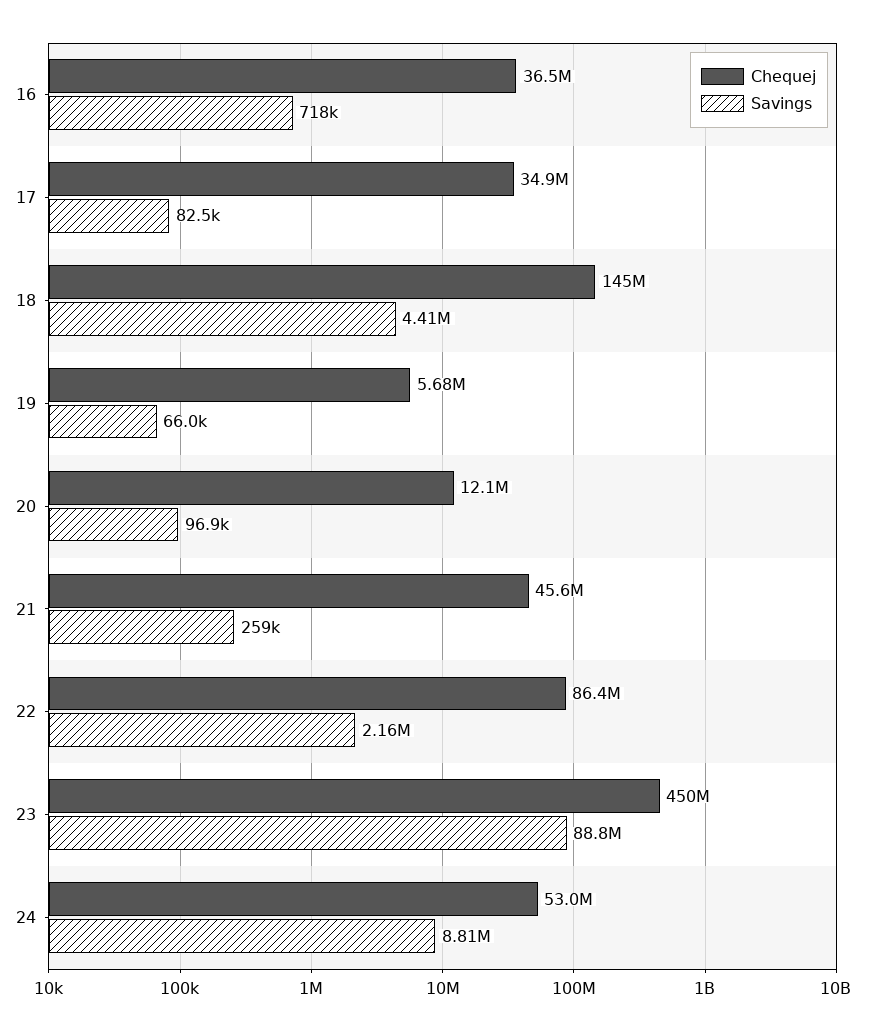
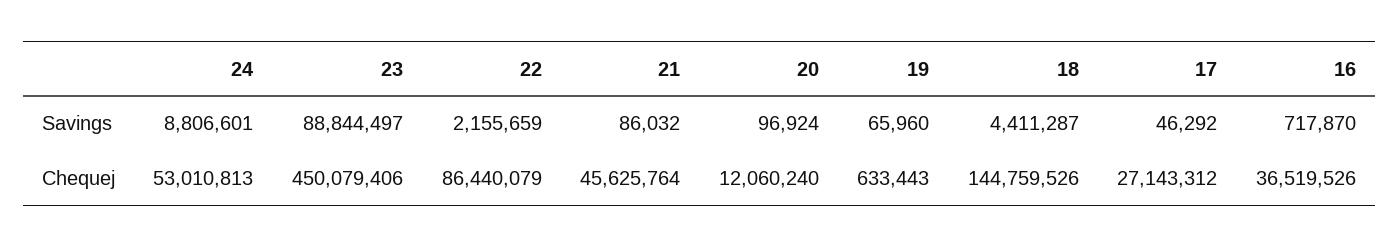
  {
    "Chequej": {
      "16": 36519526,
-     "17": 34900000,
+     "17": 27143312,
      "18": 144759526,
-     "19": 5680000,
+     "19": 633443,
      "20": 12060240,
      "21": 45625764,
      "22": 86440079,
      "23": 450079406,
      "24": 53010813
    },
    "Savings": {
      "16": 717870,
-     "17": 82500,
+     "17": 46292,
      "18": 4411287,
      "19": 65960,
      "20": 96924,
-     "21": 259000,
+     "21": 86032,
      "22": 2155659,
      "23": 88844497,
      "24": 8806601
    }
  }

